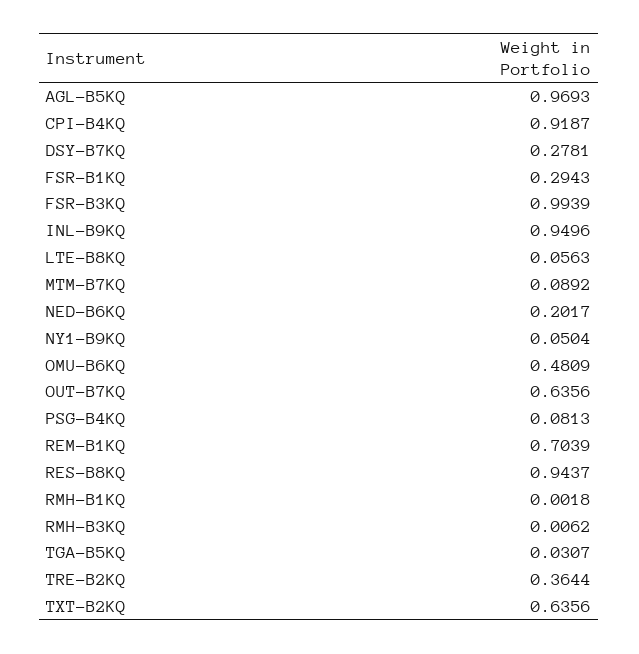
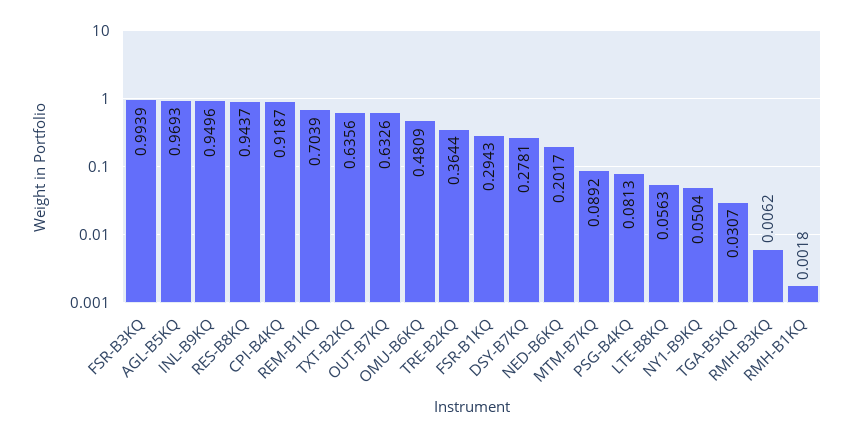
  {
    "AGL-B5KQ": 0.9693,
    "CPI-B4KQ": 0.9187,
    "DSY-B7KQ": 0.2781,
    "FSR-B1KQ": 0.2943,
    "FSR-B3KQ": 0.9939,
    "INL-B9KQ": 0.9496,
    "LTE-B8KQ": 0.0563,
    "MTM-B7KQ": 0.0892,
    "NED-B6KQ": 0.2017,
    "NY1-B9KQ": 0.0504,
    "OMU-B6KQ": 0.4809,
-   "OUT-B7KQ": 0.6356,
+   "OUT-B7KQ": 0.6326,
    "PSG-B4KQ": 0.0813,
    "REM-B1KQ": 0.7039,
    "RES-B8KQ": 0.9437,
    "RMH-B1KQ": 0.0018,
    "RMH-B3KQ": 0.0062,
    "TGA-B5KQ": 0.0307,
    "TRE-B2KQ": 0.3644,
    "TXT-B2KQ": 0.6356
  }

